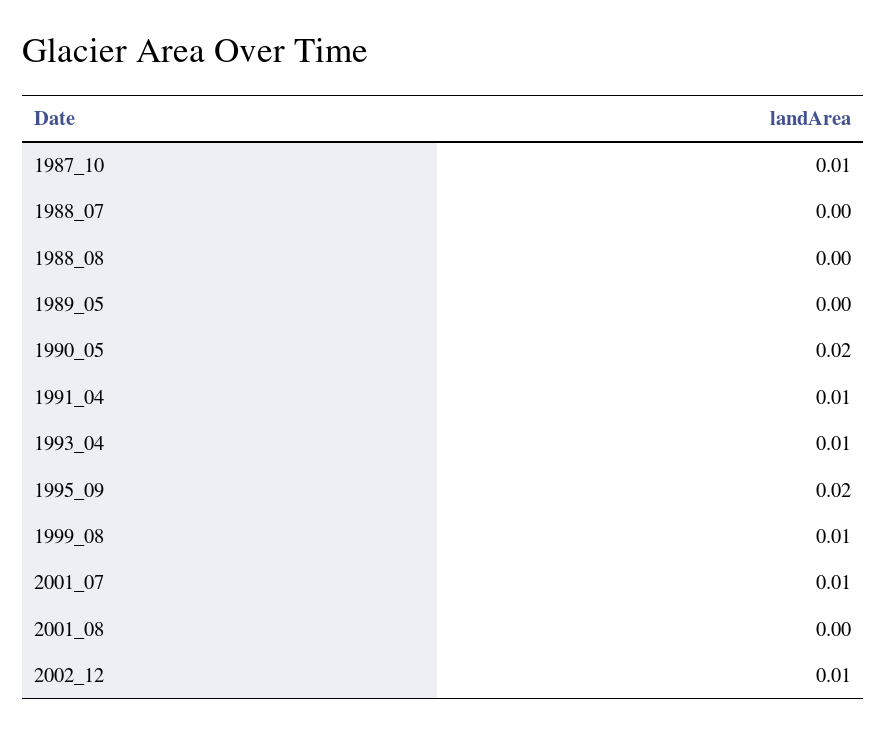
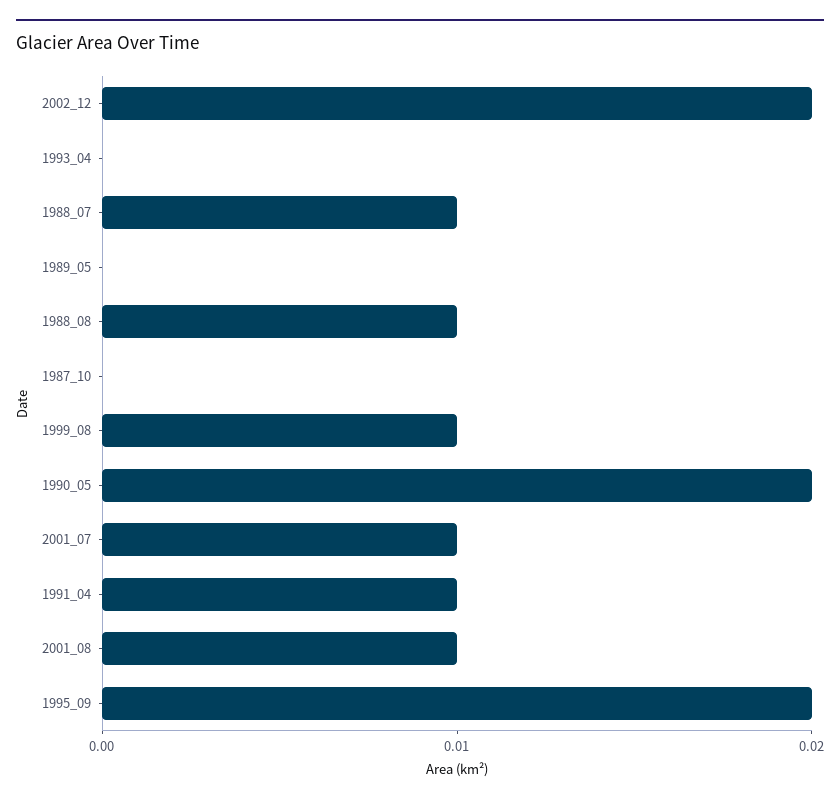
  {
-   "1987_10": 0.01,
+   "1987_10": 0,
-   "1988_07": 0,
+   "1988_07": 0.01,
-   "1988_08": 0,
+   "1988_08": 0.01,
    "1989_05": 0,
    "1990_05": 0.02,
    "1991_04": 0.01,
-   "1993_04": 0.01,
+   "1993_04": 0,
    "1995_09": 0.02,
    "1999_08": 0.01,
    "2001_07": 0.01,
-   "2001_08": 0,
+   "2001_08": 0.01,
-   "2002_12": 0.01
+   "2002_12": 0.02
  }

